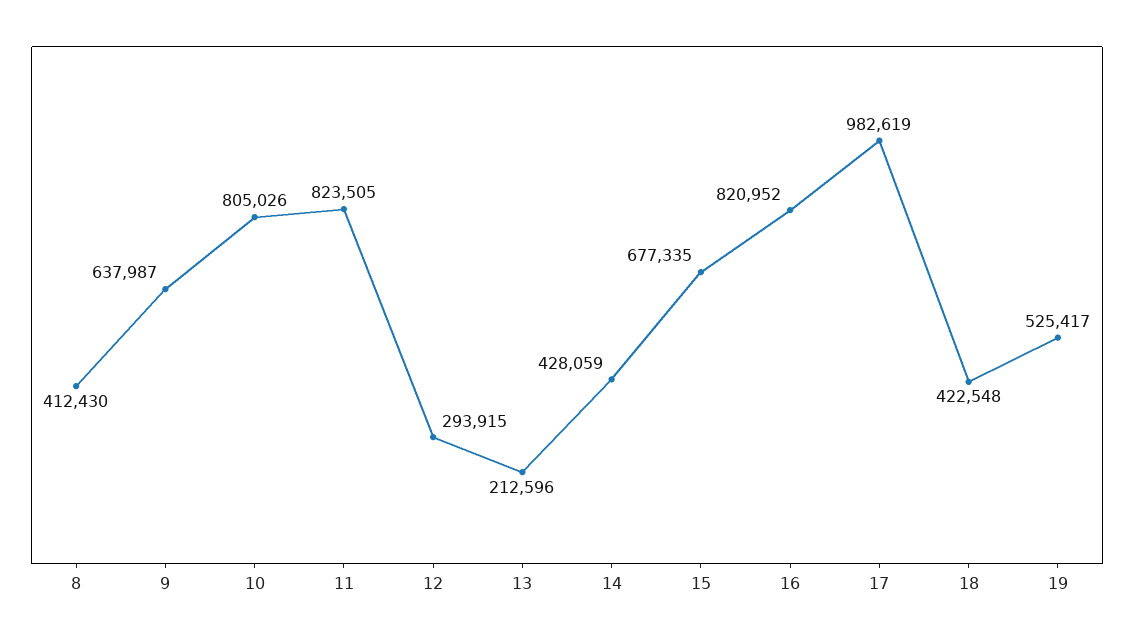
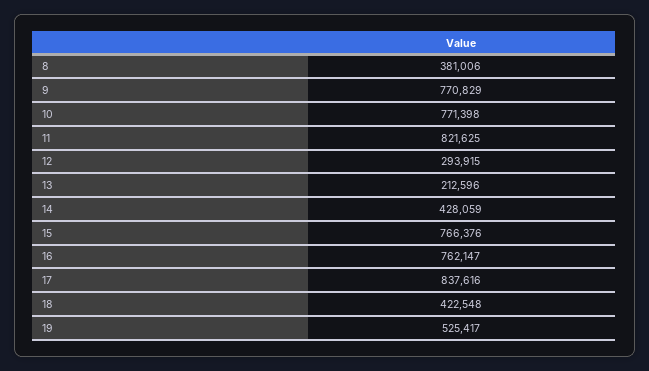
  {
-   "8": 412430,
+   "8": 381006,
-   "9": 637987,
+   "9": 770829,
-   "10": 805026,
+   "10": 771398,
-   "11": 823505,
+   "11": 821625,
    "12": 293915,
    "13": 212596,
    "14": 428059,
-   "15": 677335,
+   "15": 766376,
-   "16": 820952,
+   "16": 762147,
-   "17": 982619,
+   "17": 837616,
    "18": 422548,
    "19": 525417
  }

